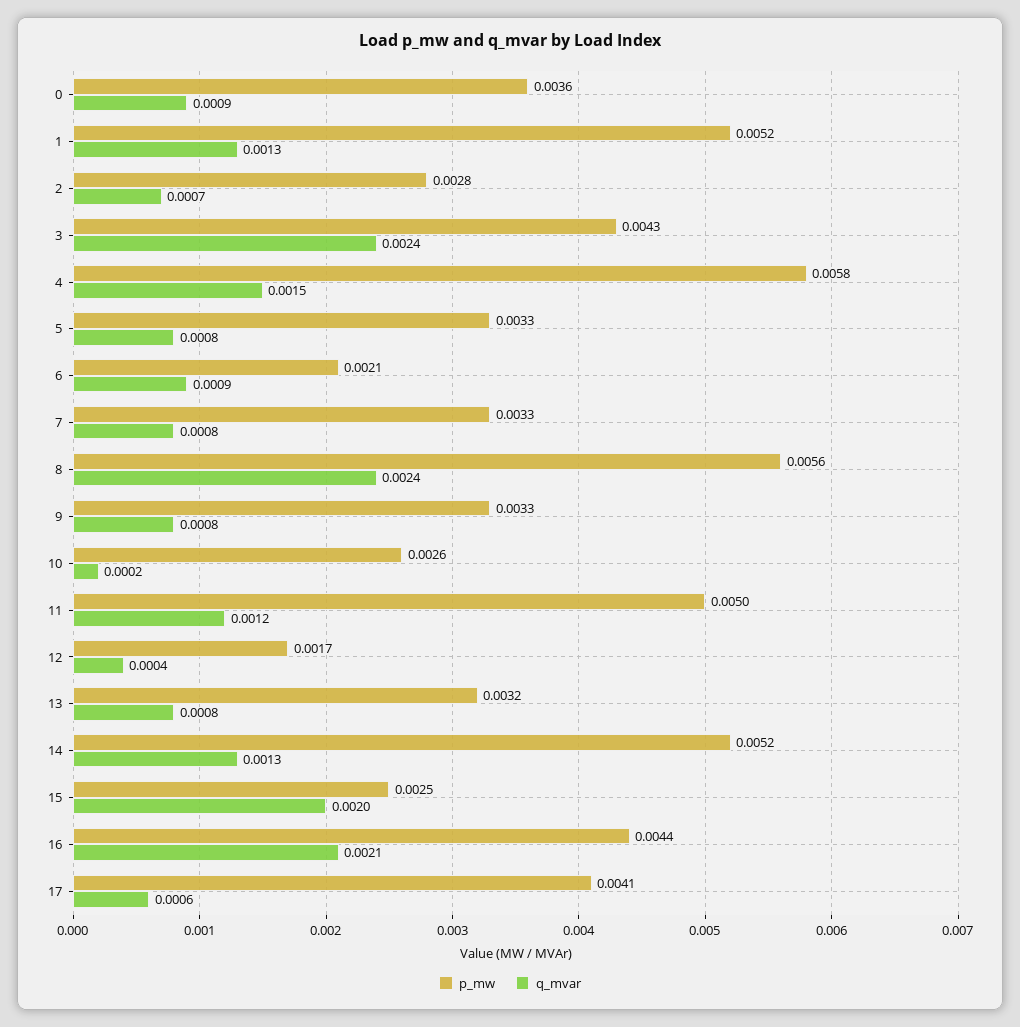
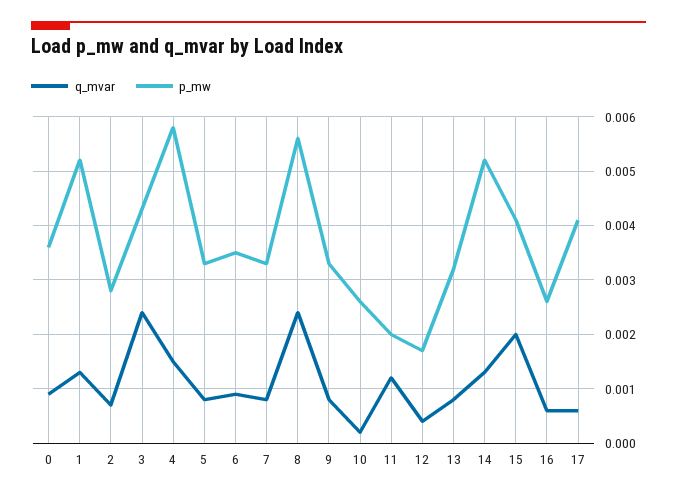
  {
    "p_mw": {
      "0": 0.0036,
      "1": 0.0052,
      "2": 0.0028,
      "3": 0.0043,
      "4": 0.0058,
      "5": 0.0033,
-     "6": 0.0021,
+     "6": 0.0035,
      "7": 0.0033,
      "8": 0.0056,
      "9": 0.0033,
      "10": 0.0026,
-     "11": 0.005,
+     "11": 0.002,
      "12": 0.0017,
      "13": 0.0032,
      "14": 0.0052,
-     "15": 0.0025,
+     "15": 0.004,
-     "16": 0.0044,
+     "16": 0.0025,
      "17": 0.0041
    },
    "q_mvar": {
      "0": 0.0009,
      "1": 0.0013,
      "2": 0.0007,
      "3": 0.0024,
      "4": 0.0015,
      "5": 0.0008,
      "6": 0.0009,
      "7": 0.0008,
      "8": 0.0024,
      "9": 0.0008,
      "10": 0.0002,
      "11": 0.0012,
      "12": 0.0004,
      "13": 0.0008,
      "14": 0.0013,
      "15": 0.002,
-     "16": 0.0021,
+     "16": 0.0005,
      "17": 0.0006
    }
  }

